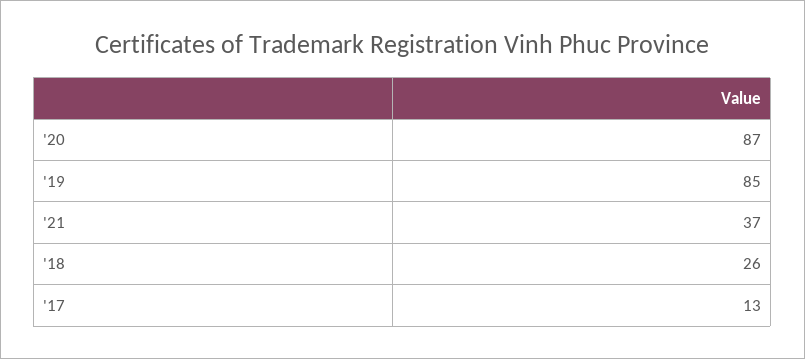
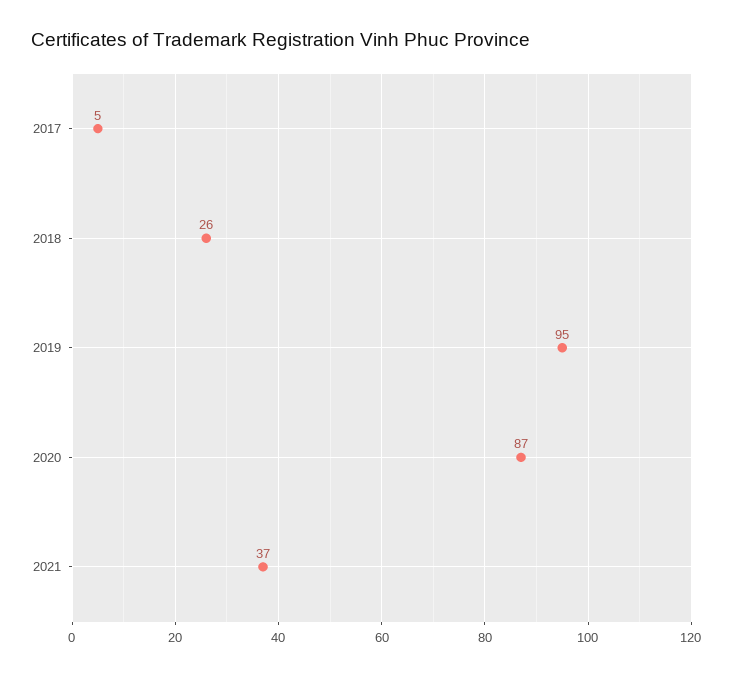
  {
    "'20": 87,
-   "'19": 85,
+   "'19": 95,
    "'21": 37,
    "'18": 26,
-   "'17": 13
+   "'17": 5
  }

